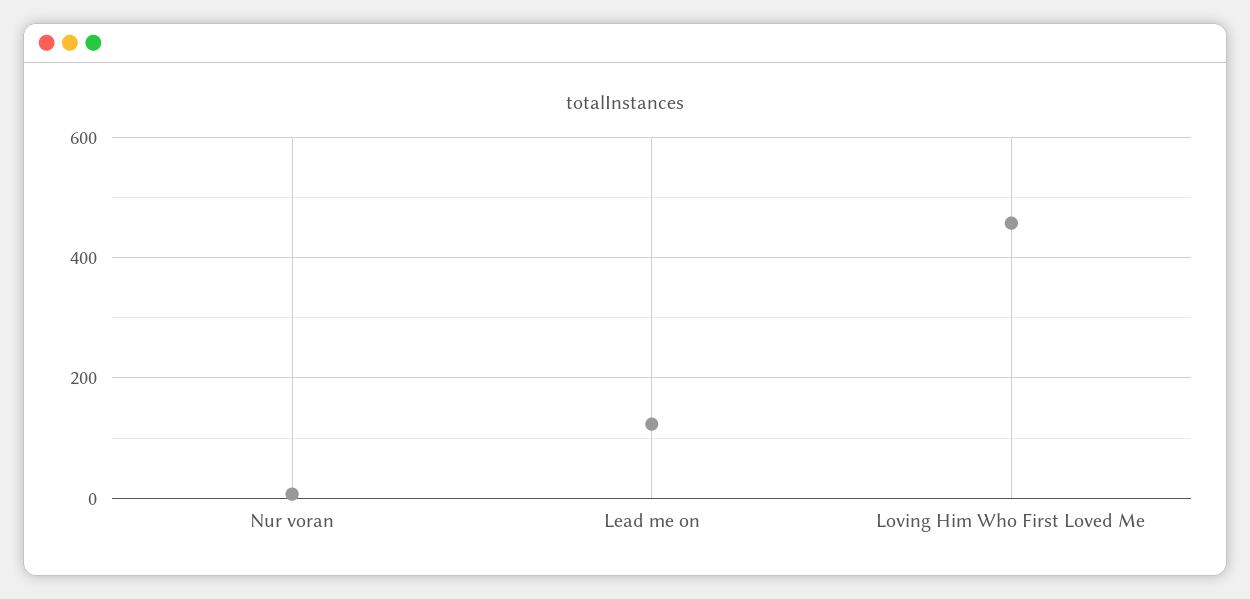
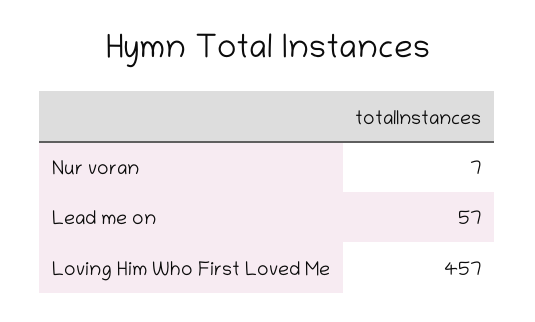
  {
    "Nur voran": 7,
-   "Lead me on": 120,
+   "Lead me on": 57,
    "Loving Him Who First Loved Me": 457
  }

